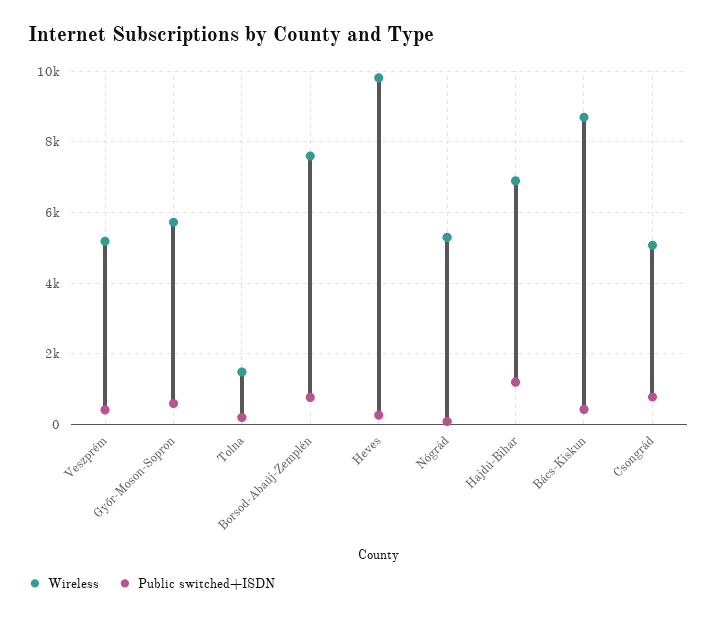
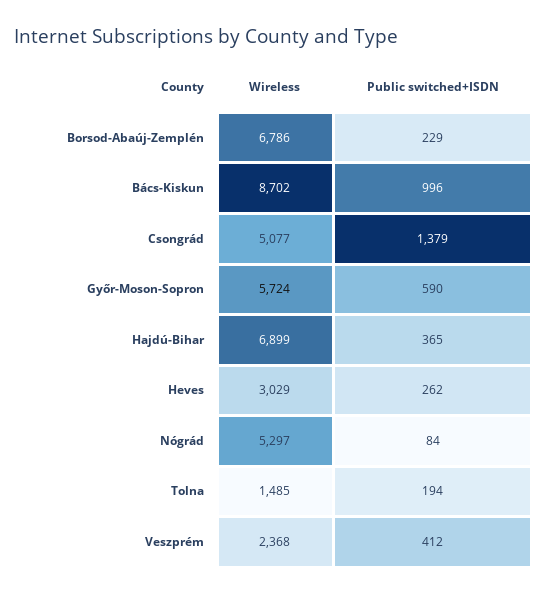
  {
    "Wireless": {
-     "Veszprém": 5200,
+     "Veszprém": 2368,
      "Győr-Moson-Sopron": 5724,
      "Tolna": 1485,
-     "Borsod-Abaúj-Zemplén": 7600,
+     "Borsod-Abaúj-Zemplén": 6786,
-     "Heves": 9800,
+     "Heves": 3029,
      "Nógrád": 5297,
      "Hajdú-Bihar": 6899,
      "Bács-Kiskun": 8702,
      "Csongrád": 5077
    },
    "Public switched+ISDN": {
      "Veszprém": 412,
      "Győr-Moson-Sopron": 590,
      "Tolna": 194,
-     "Borsod-Abaúj-Zemplén": 800,
+     "Borsod-Abaúj-Zemplén": 229,
      "Heves": 262,
      "Nógrád": 84,
-     "Hajdú-Bihar": 1200,
+     "Hajdú-Bihar": 365,
-     "Bács-Kiskun": 400,
+     "Bács-Kiskun": 996,
-     "Csongrád": 800
+     "Csongrád": 1379
    }
  }

